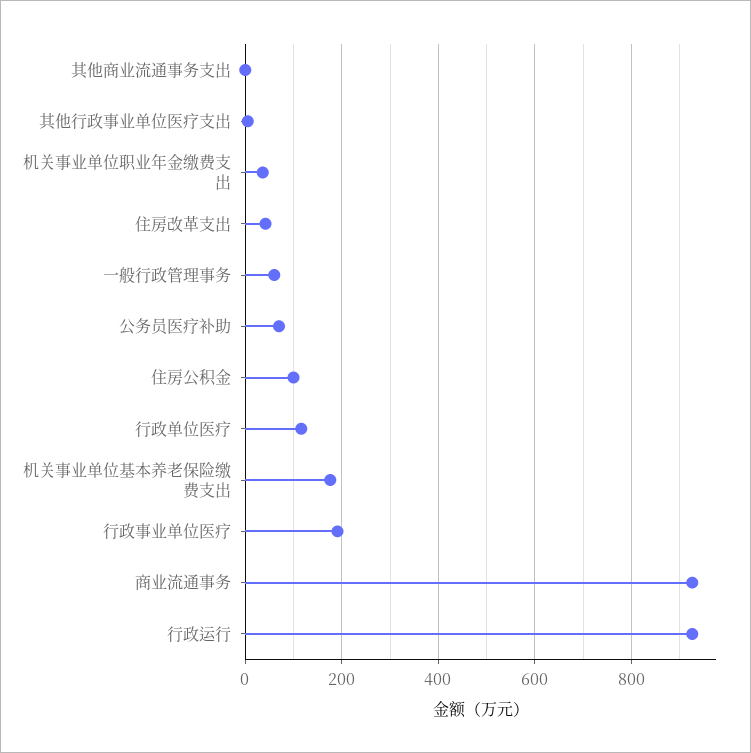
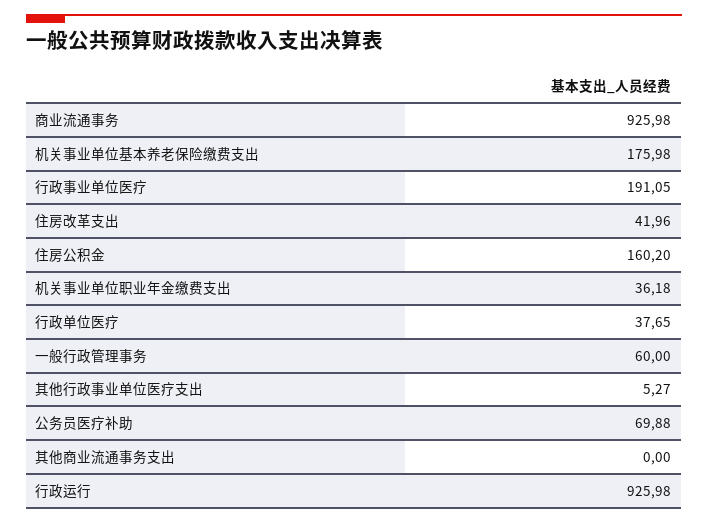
  {
    "其他商业流通事务支出": 0,
    "其他行政事业单位医疗支出": 5.27,
    "机关事业单位职业年金缴费支出": 36.18,
    "住房改革支出": 41.96,
    "一般行政管理事务": 60,
    "公务员医疗补助": 69.88,
-   "住房公积金": 100,
+   "住房公积金": 160.2,
-   "行政单位医疗": 120,
+   "行政单位医疗": 37.65,
    "机关事业单位基本养老保险缴费支出": 175.98,
    "行政事业单位医疗": 191.05,
    "商业流通事务": 925.98,
    "行政运行": 925.98
  }

